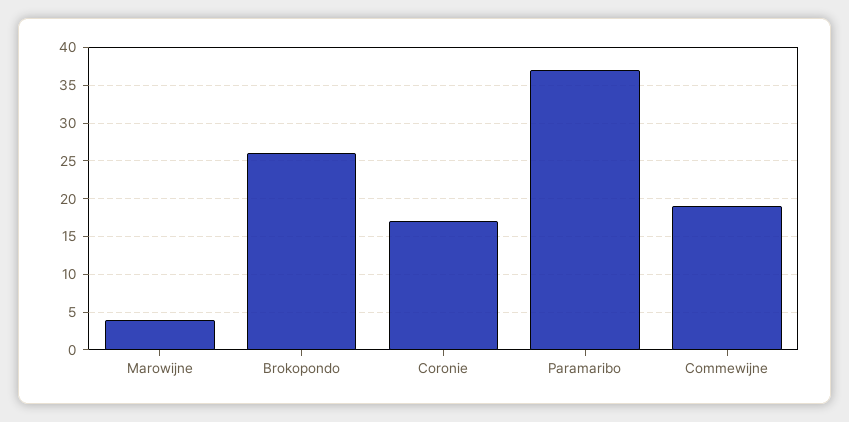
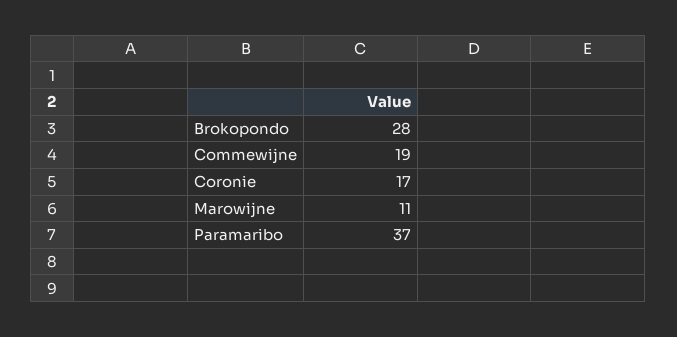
  {
-   "Marowijne": 4,
+   "Marowijne": 11,
-   "Brokopondo": 26,
+   "Brokopondo": 28,
    "Coronie": 17,
    "Paramaribo": 37,
    "Commewijne": 19
  }

